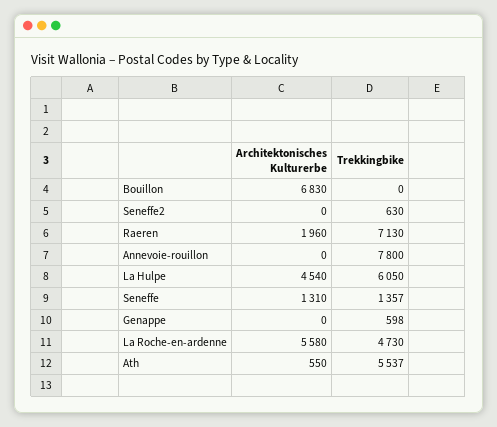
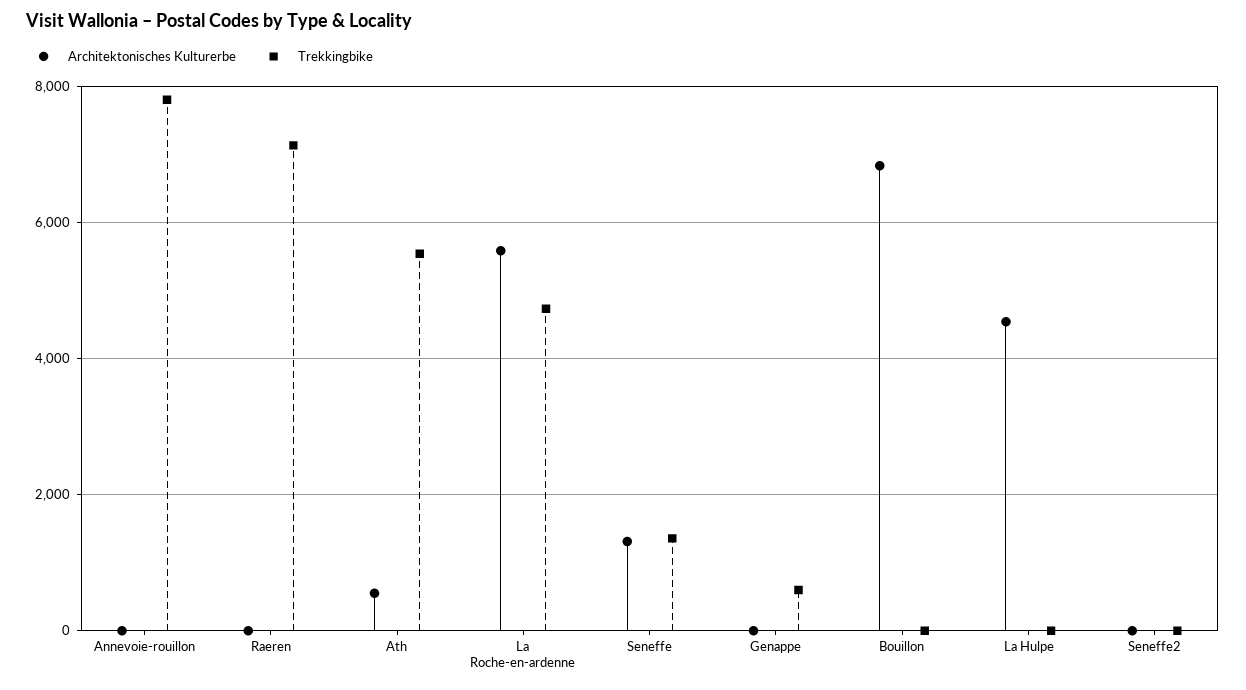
  {
    "Architektonisches Kulturerbe": {
      "Bouillon": 6830,
      "Seneffe2": 0,
-     "Raeren": 1960,
+     "Raeren": 0,
      "Annevoie-rouillon": 0,
      "La Hulpe": 4540,
      "Seneffe": 1310,
      "Genappe": 0,
      "La Roche-en-ardenne": 5580,
      "Ath": 550
    },
    "Trekkingbike": {
      "Bouillon": 0,
-     "Seneffe2": 630,
+     "Seneffe2": 0,
      "Raeren": 7130,
      "Annevoie-rouillon": 7800,
-     "La Hulpe": 6050,
+     "La Hulpe": 0,
      "Seneffe": 1357,
      "Genappe": 598,
      "La Roche-en-ardenne": 4730,
      "Ath": 5537
    }
  }

